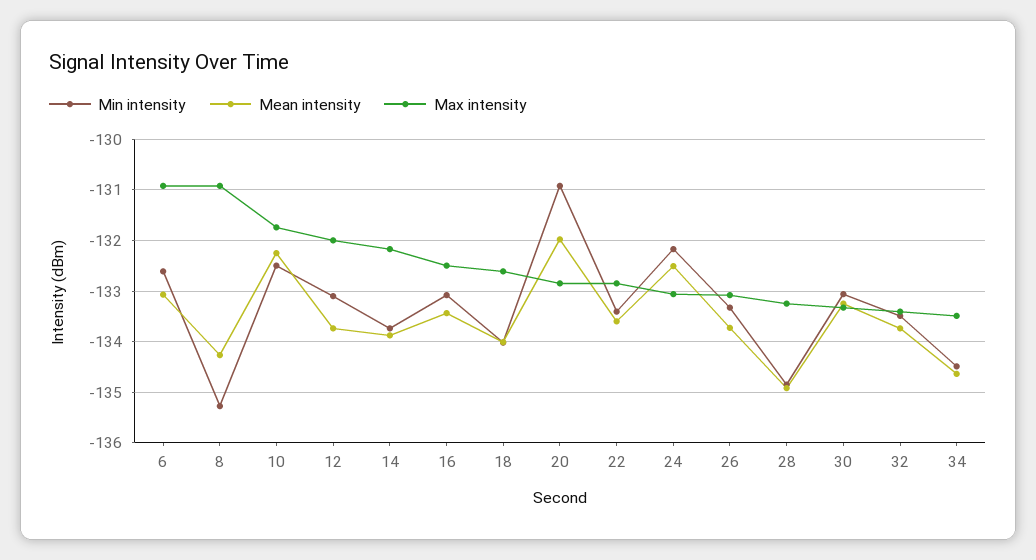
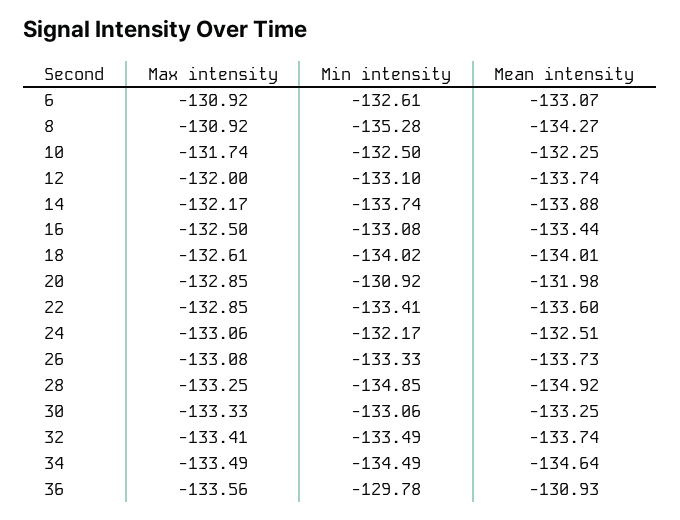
  {
    "Min intensity": {
      "6": -132.61,
      "8": -135.28,
      "10": -132.5,
      "12": -133.1,
      "14": -133.74,
      "16": -133.08,
      "18": -134.02,
      "20": -130.92,
      "22": -133.41,
      "24": -132.17,
      "26": -133.33,
      "28": -134.85,
      "30": -133.06,
      "32": -133.49,
-     "34": -134.49
+     "34": -134.49,
+     "36": -129.78
    },
    "Mean intensity": {
      "6": -133.07,
      "8": -134.27,
      "10": -132.25,
      "12": -133.74,
      "14": -133.88,
      "16": -133.44,
      "18": -134.01,
      "20": -131.98,
      "22": -133.6,
      "24": -132.51,
      "26": -133.73,
      "28": -134.92,
      "30": -133.25,
      "32": -133.74,
-     "34": -134.64
+     "34": -134.64,
+     "36": -130.93
    },
    "Max intensity": {
      "6": -130.92,
      "8": -130.92,
      "10": -131.74,
      "12": -132,
      "14": -132.17,
      "16": -132.5,
      "18": -132.61,
      "20": -132.85,
      "22": -132.85,
      "24": -133.06,
      "26": -133.08,
      "28": -133.25,
      "30": -133.33,
      "32": -133.41,
-     "34": -133.49
+     "34": -133.49,
+     "36": -133.56
    }
  }

